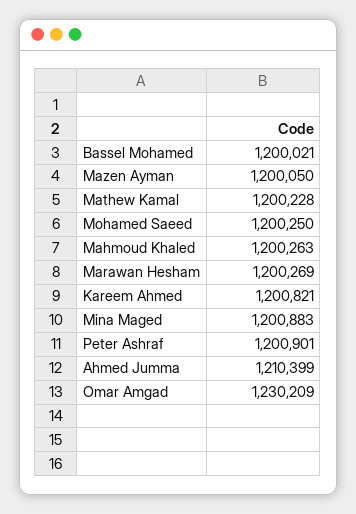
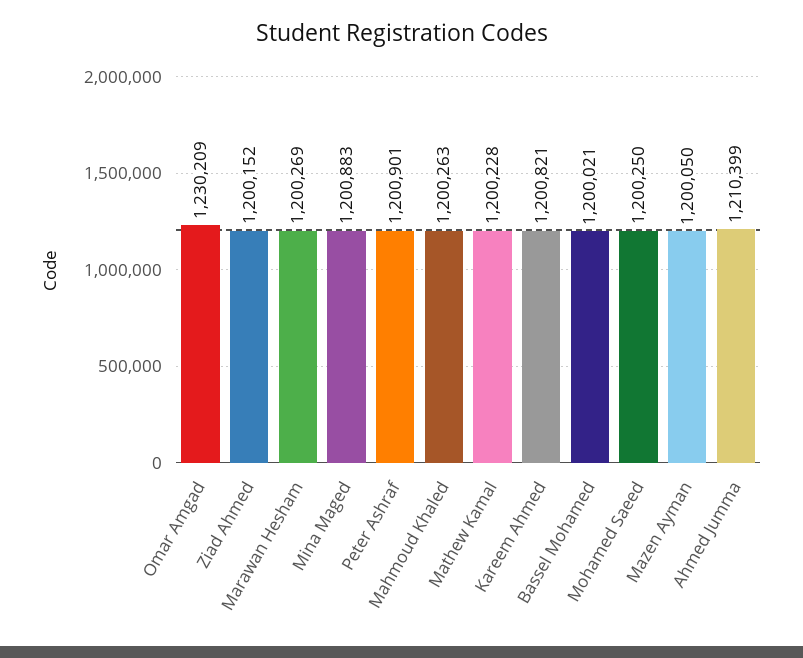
  {
    "Bassel Mohamed": 1200021,
    "Mazen Ayman": 1200050,
    "Mathew Kamal": 1200228,
    "Mohamed Saeed": 1200250,
    "Mahmoud Khaled": 1200263,
    "Marawan Hesham": 1200269,
    "Kareem Ahmed": 1200821,
    "Mina Maged": 1200883,
    "Peter Ashraf": 1200901,
    "Ahmed Jumma": 1210399,
-   "Omar Amgad": 1230209
+   "Omar Amgad": 1230209,
+   "Ziad Ahmed": 1200152
  }

